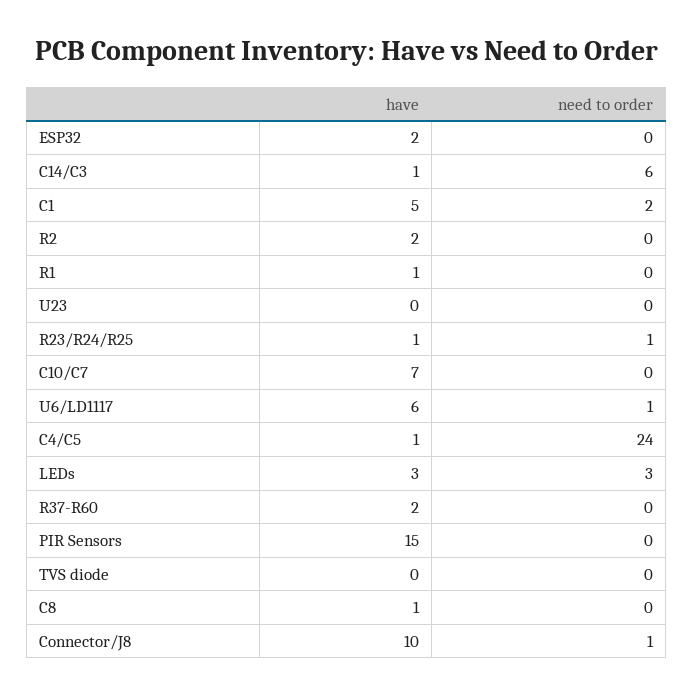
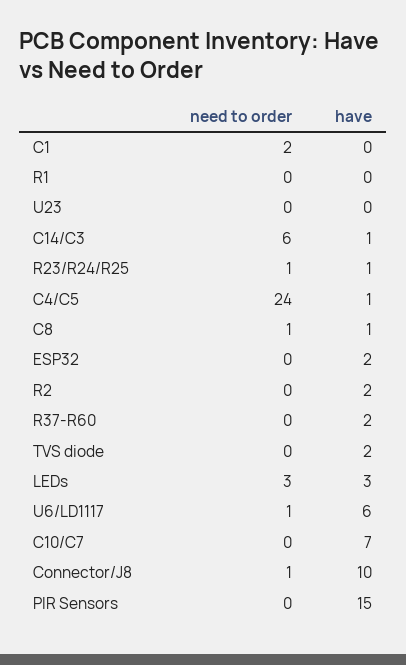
  {
    "have": {
      "ESP32": 2,
      "C14/C3": 1,
-     "C1": 5,
+     "C1": 0,
      "R2": 2,
-     "R1": 1,
+     "R1": 0,
      "U23": 0,
      "R23/R24/R25": 1,
      "C10/C7": 7,
      "U6/LD1117": 6,
      "C4/C5": 1,
      "LEDs": 3,
      "R37-R60": 2,
      "PIR Sensors": 15,
-     "TVS diode": 0,
+     "TVS diode": 2,
      "C8": 1,
      "Connector/J8": 10
    },
    "need to order": {
      "ESP32": 0,
      "C14/C3": 6,
      "C1": 2,
      "R2": 0,
      "R1": 0,
      "U23": 0,
      "R23/R24/R25": 1,
      "C10/C7": 0,
      "U6/LD1117": 1,
      "C4/C5": 24,
      "LEDs": 3,
      "R37-R60": 0,
      "PIR Sensors": 0,
      "TVS diode": 0,
-     "C8": 0,
+     "C8": 1,
      "Connector/J8": 1
    }
  }

